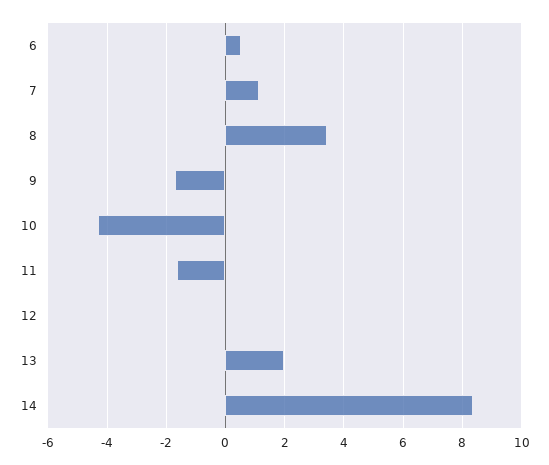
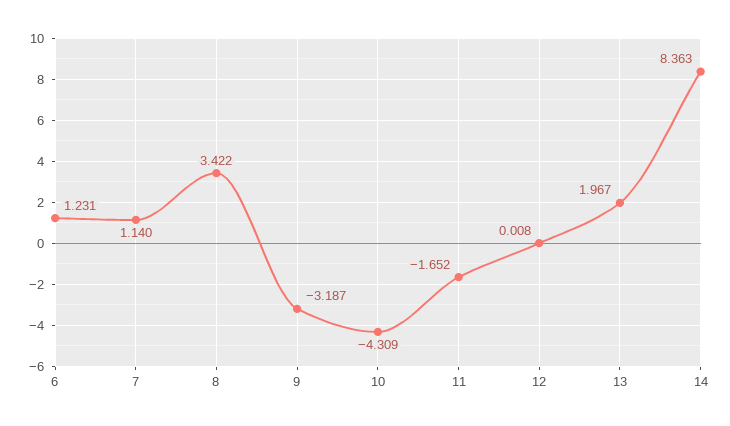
  {
-   "6": 0.5,
+   "6": 1.231,
    "7": 1.14,
    "8": 3.422,
-   "9": -1.75,
+   "9": -3.187,
    "10": -4.309,
    "11": -1.652,
    "12": 0.008,
    "13": 1.967,
    "14": 8.363
  }

